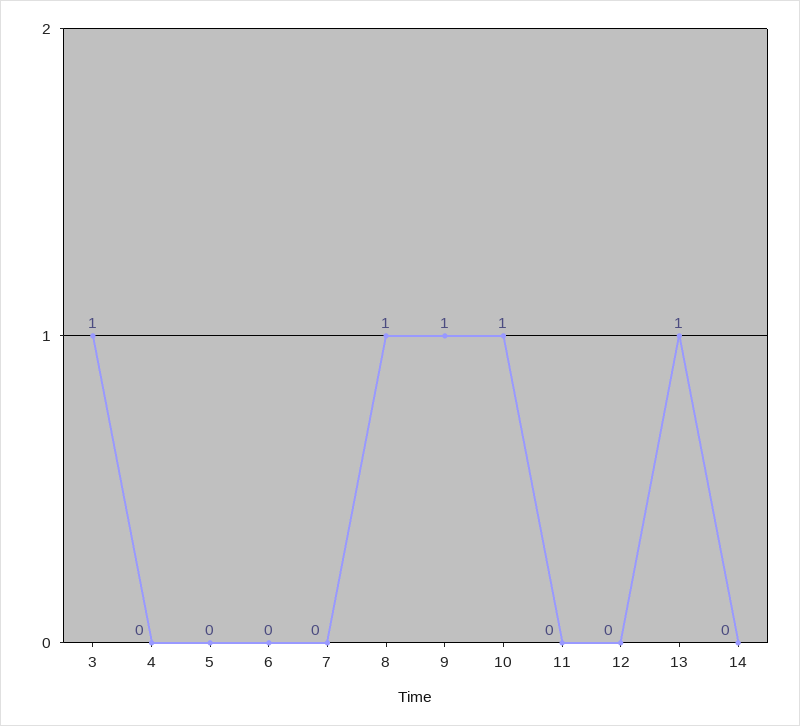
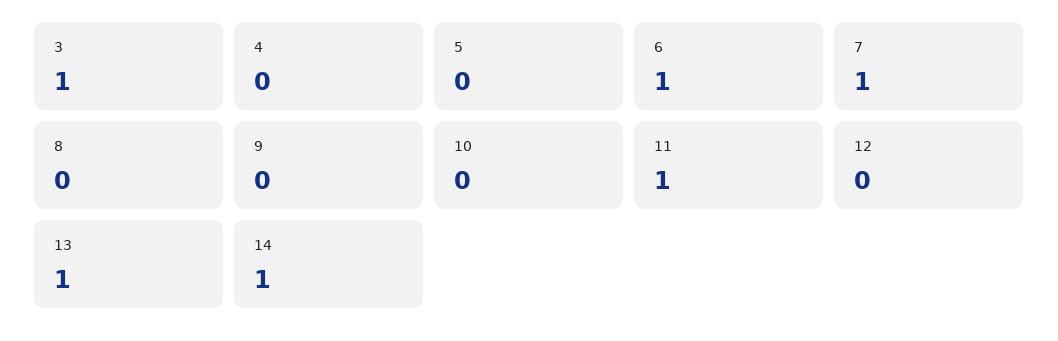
  {
    "3": 1,
    "4": 0,
    "5": 0,
-   "6": 0,
+   "6": 1,
-   "7": 0,
+   "7": 1,
-   "8": 1,
+   "8": 0,
-   "9": 1,
+   "9": 0,
-   "10": 1,
+   "10": 0,
-   "11": 0,
+   "11": 1,
    "12": 0,
    "13": 1,
-   "14": 0
+   "14": 1
  }

